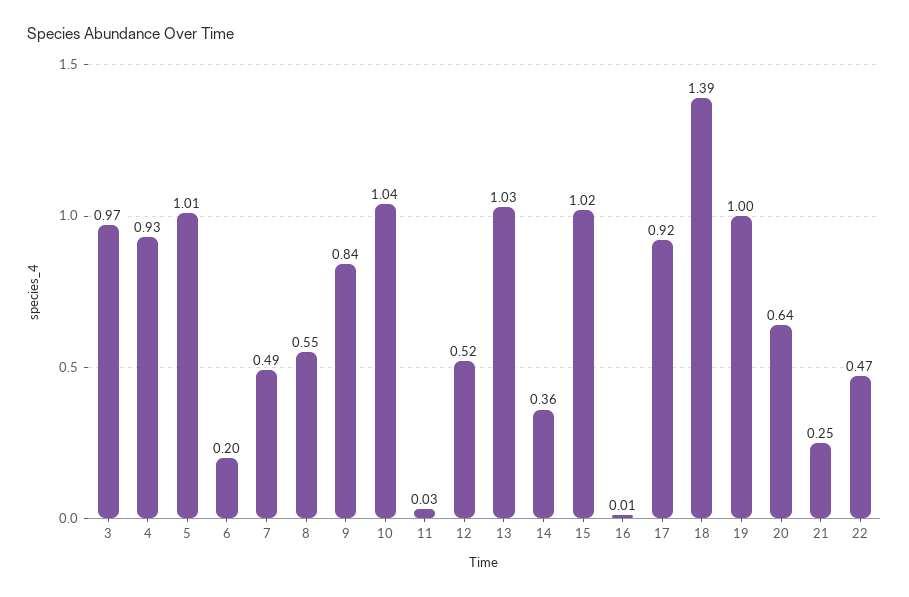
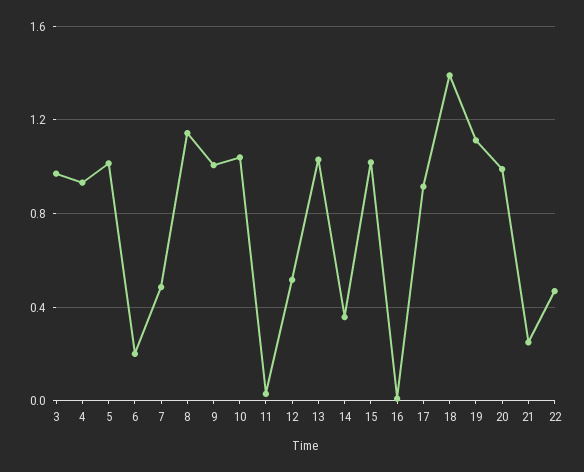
  {
    "3": 0.97,
    "4": 0.93,
    "5": 1.01,
    "6": 0.2,
    "7": 0.49,
-   "8": 0.55,
+   "8": 1.15,
-   "9": 0.84,
+   "9": 1,
    "10": 1.04,
    "11": 0.03,
    "12": 0.52,
    "13": 1.03,
    "14": 0.36,
    "15": 1.02,
    "16": 0.01,
    "17": 0.92,
    "18": 1.39,
-   "19": 1,
+   "19": 1.1,
-   "20": 0.64,
+   "20": 1,
    "21": 0.25,
    "22": 0.47
  }

